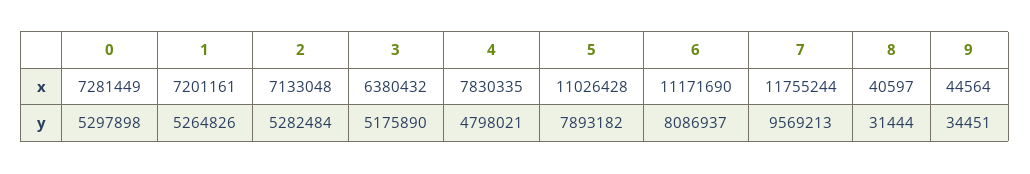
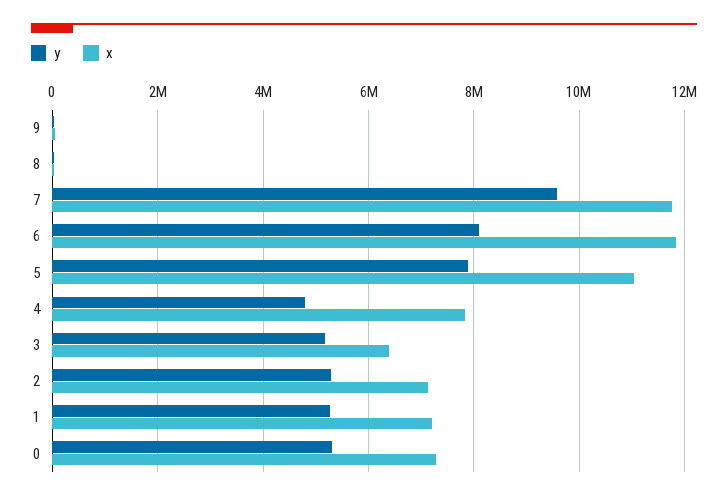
  {
    "x": {
      "0": 7281449,
      "1": 7201161,
      "2": 7133048,
      "3": 6380432,
      "4": 7830335,
      "5": 11026428,
-     "6": 11171690,
+     "6": 11800000,
      "7": 11755244,
      "8": 40597,
      "9": 44564
    },
    "y": {
      "0": 5297898,
      "1": 5264826,
      "2": 5282484,
      "3": 5175890,
      "4": 4798021,
      "5": 7893182,
      "6": 8086937,
      "7": 9569213,
      "8": 31444,
      "9": 34451
    }
  }

